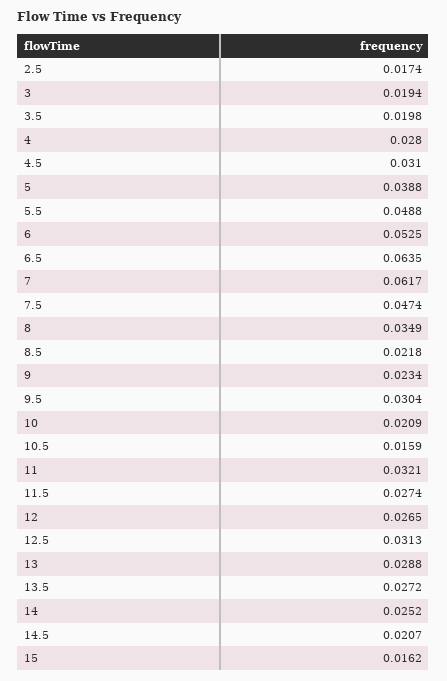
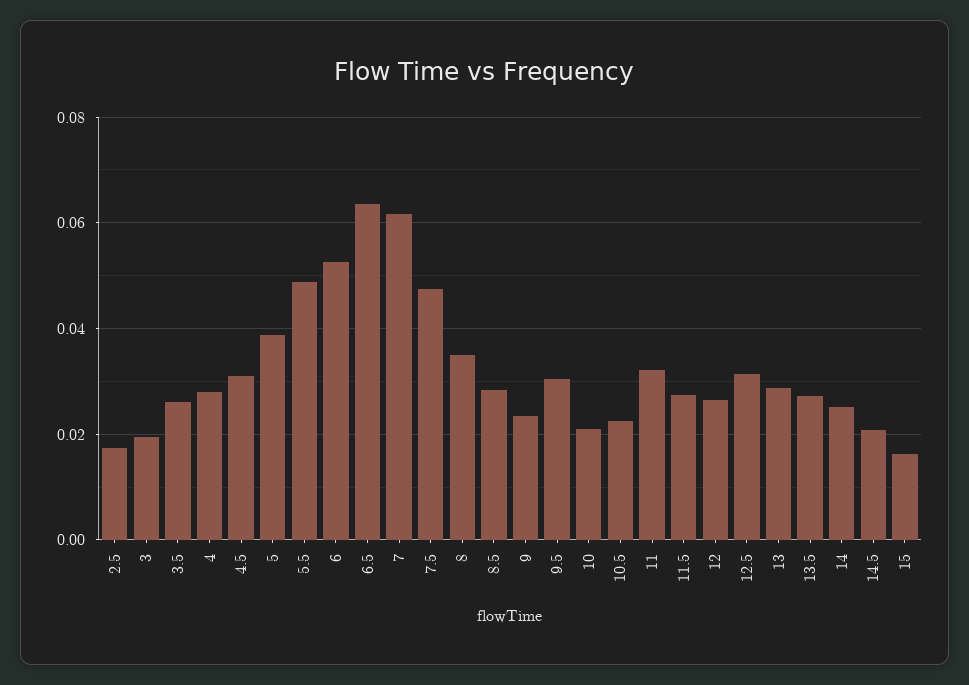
  {
    "2.5": 0.0174,
    "3": 0.0194,
-   "3.5": 0.0198,
+   "3.5": 0.026,
    "4": 0.028,
    "4.5": 0.031,
    "5": 0.0388,
    "5.5": 0.0488,
    "6": 0.0525,
    "6.5": 0.0635,
    "7": 0.0617,
    "7.5": 0.0474,
    "8": 0.0349,
-   "8.5": 0.0218,
+   "8.5": 0.028,
    "9": 0.0234,
    "9.5": 0.0304,
    "10": 0.0209,
-   "10.5": 0.0159,
+   "10.5": 0.022,
    "11": 0.0321,
    "11.5": 0.0274,
    "12": 0.0265,
    "12.5": 0.0313,
    "13": 0.0288,
    "13.5": 0.0272,
    "14": 0.0252,
    "14.5": 0.0207,
    "15": 0.0162
  }

